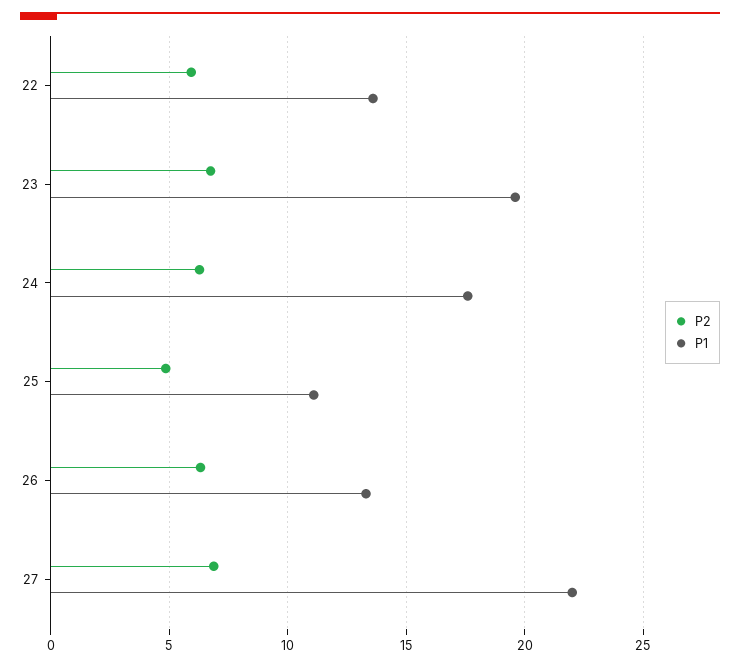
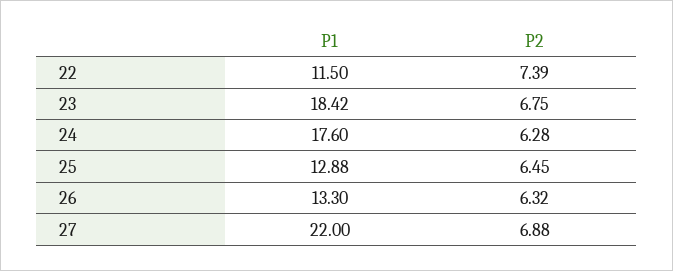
  {
    "P2": {
-     "22": 6,
+     "22": 7.39,
      "23": 6.75,
      "24": 6.28,
-     "25": 5,
+     "25": 6.45,
      "26": 6.32,
      "27": 6.88
    },
    "P1": {
-     "22": 13.5,
+     "22": 11.5,
-     "23": 19.5,
+     "23": 18.42,
      "24": 17.6,
-     "25": 11,
+     "25": 12.88,
      "26": 13.3,
      "27": 22
    }
  }

